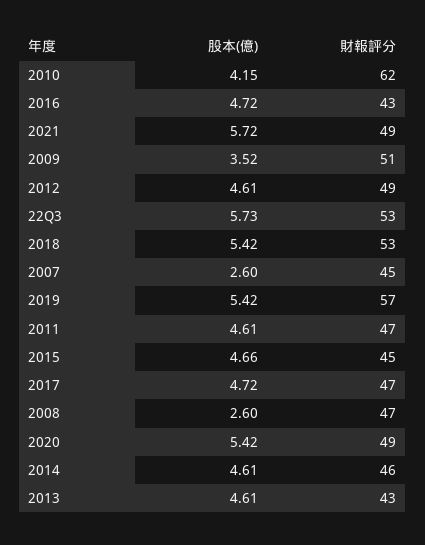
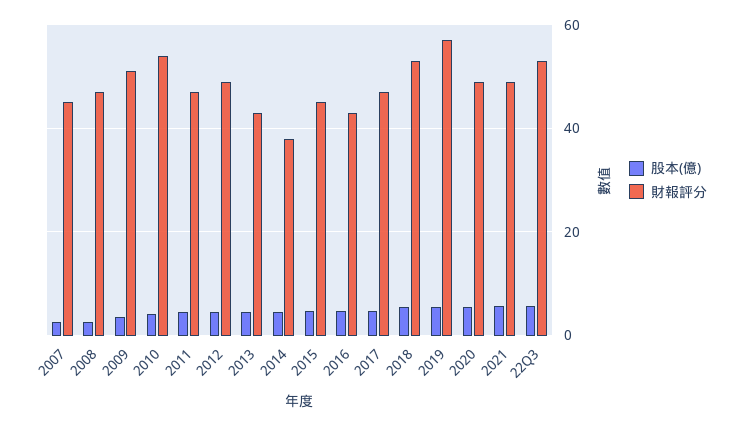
  {
    "股本(億)": {
      "2010": 4.15,
      "2016": 4.72,
      "2021": 5.72,
      "2009": 3.52,
      "2012": 4.61,
      "22Q3": 5.73,
      "2018": 5.42,
      "2007": 2.6,
      "2019": 5.42,
      "2011": 4.61,
      "2015": 4.66,
      "2017": 4.72,
      "2008": 2.6,
      "2020": 5.42,
      "2014": 4.61,
      "2013": 4.61
    },
    "財報評分": {
-     "2010": 62,
+     "2010": 54,
      "2016": 43,
      "2021": 49,
      "2009": 51,
      "2012": 49,
      "22Q3": 53,
      "2018": 53,
      "2007": 45,
      "2019": 57,
      "2011": 47,
      "2015": 45,
      "2017": 47,
      "2008": 47,
      "2020": 49,
-     "2014": 46,
+     "2014": 38,
      "2013": 43
    }
  }

